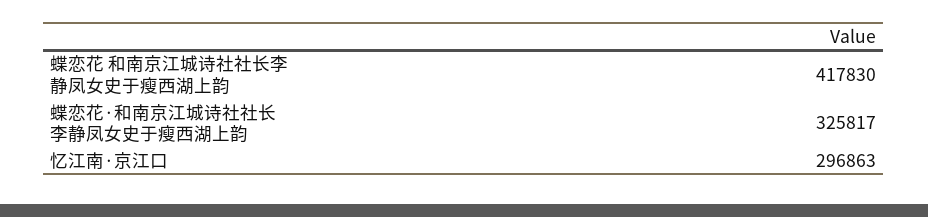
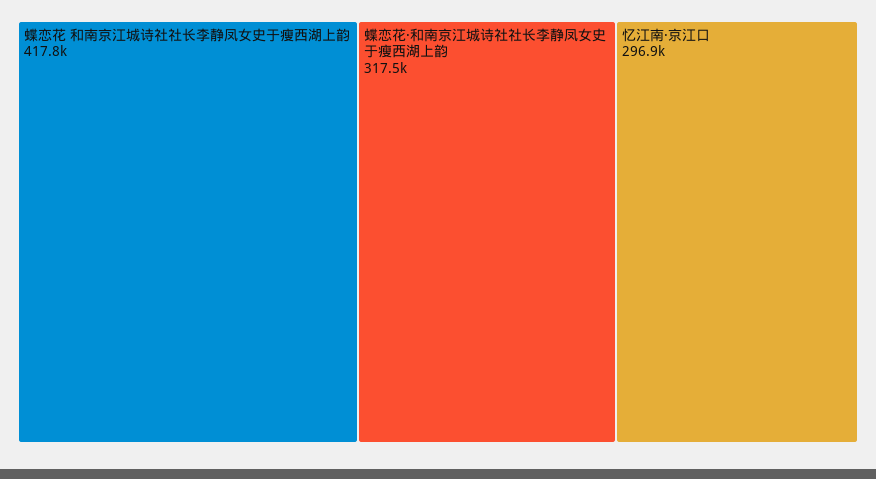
  {
    "蝶恋花 和南京江城诗社社长李静凤女史于瘦西湖上韵": 417830,
-   "蝶恋花·和南京江城诗社社长李静凤女史于瘦西湖上韵": 325817,
+   "蝶恋花·和南京江城诗社社长李静凤女史于瘦西湖上韵": 317500,
    "忆江南·京江口": 296863
  }

